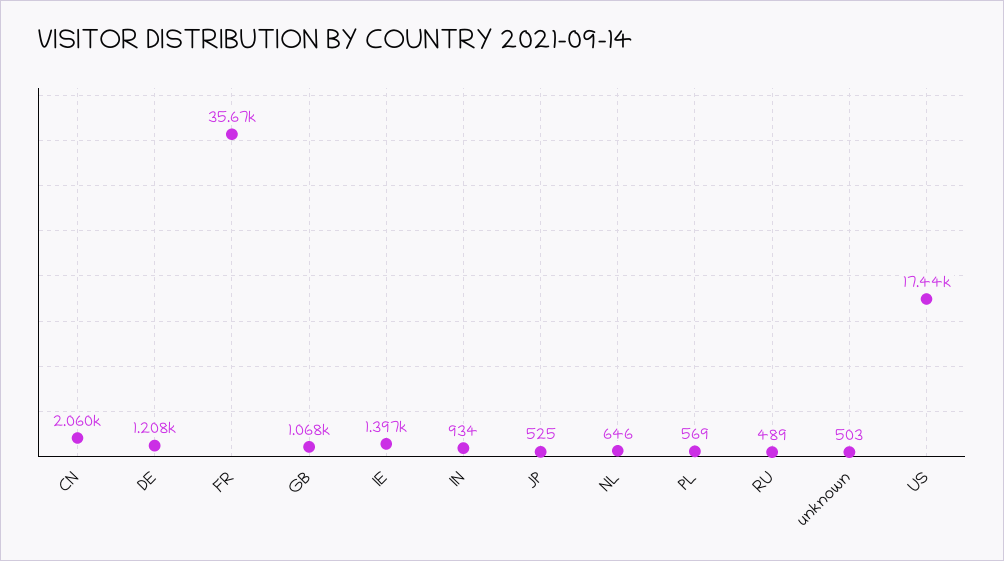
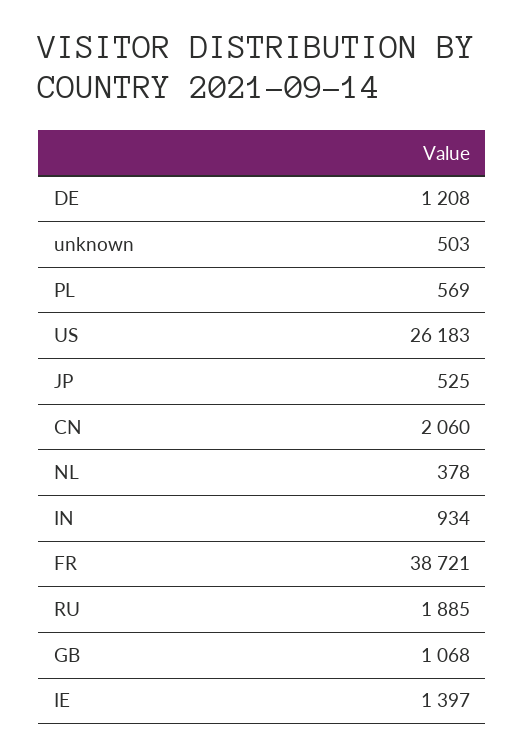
  {
    "CN": 2060,
    "DE": 1208,
-   "FR": 35670,
+   "FR": 38721,
    "GB": 1068,
    "IE": 1397,
    "IN": 934,
    "JP": 525,
-   "NL": 646,
+   "NL": 378,
    "PL": 569,
-   "RU": 489,
+   "RU": 1885,
    "unknown": 503,
-   "US": 17440
+   "US": 26183
  }

